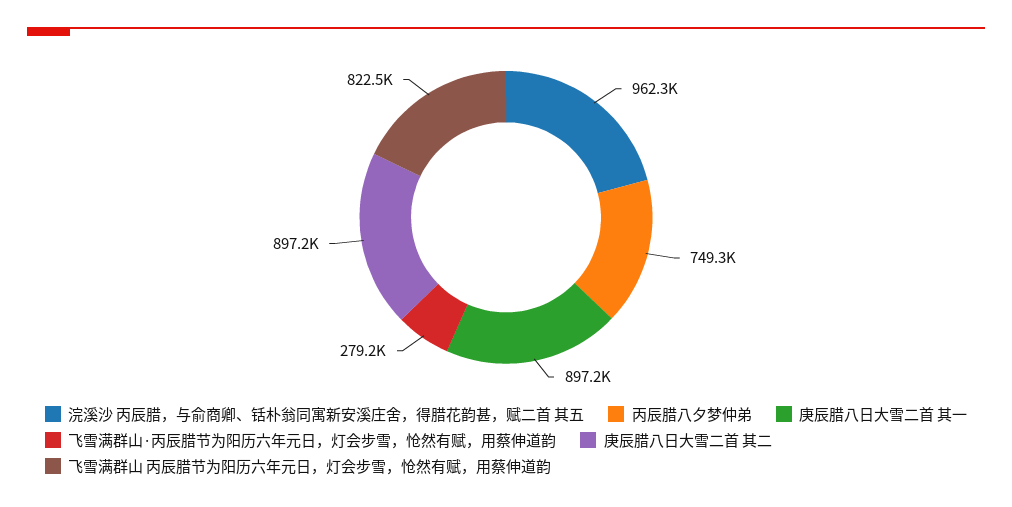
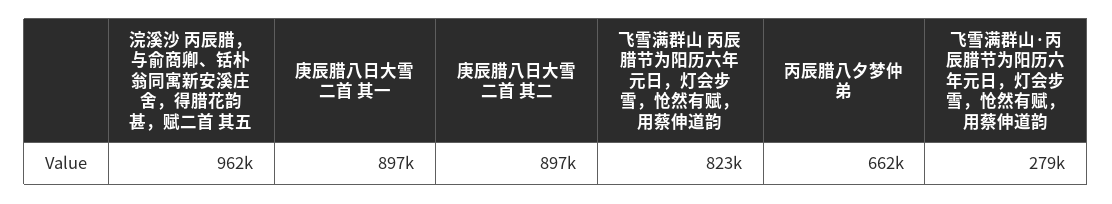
  {
    "浣溪沙 丙辰腊，与俞商卿、铦朴翁同寓新安溪庄舍，得腊花韵甚，赋二首 其五": 962300,
-   "丙辰腊八夕梦仲弟": 749300,
+   "丙辰腊八夕梦仲弟": 662000,
    "庚辰腊八日大雪二首 其一": 897200,
    "飞雪满群山·丙辰腊节为阳历六年元日，灯会步雪，怆然有赋，用蔡伸道韵": 279200,
    "庚辰腊八日大雪二首 其二": 897200,
    "飞雪满群山 丙辰腊节为阳历六年元日，灯会步雪，怆然有赋，用蔡伸道韵": 822500
  }

